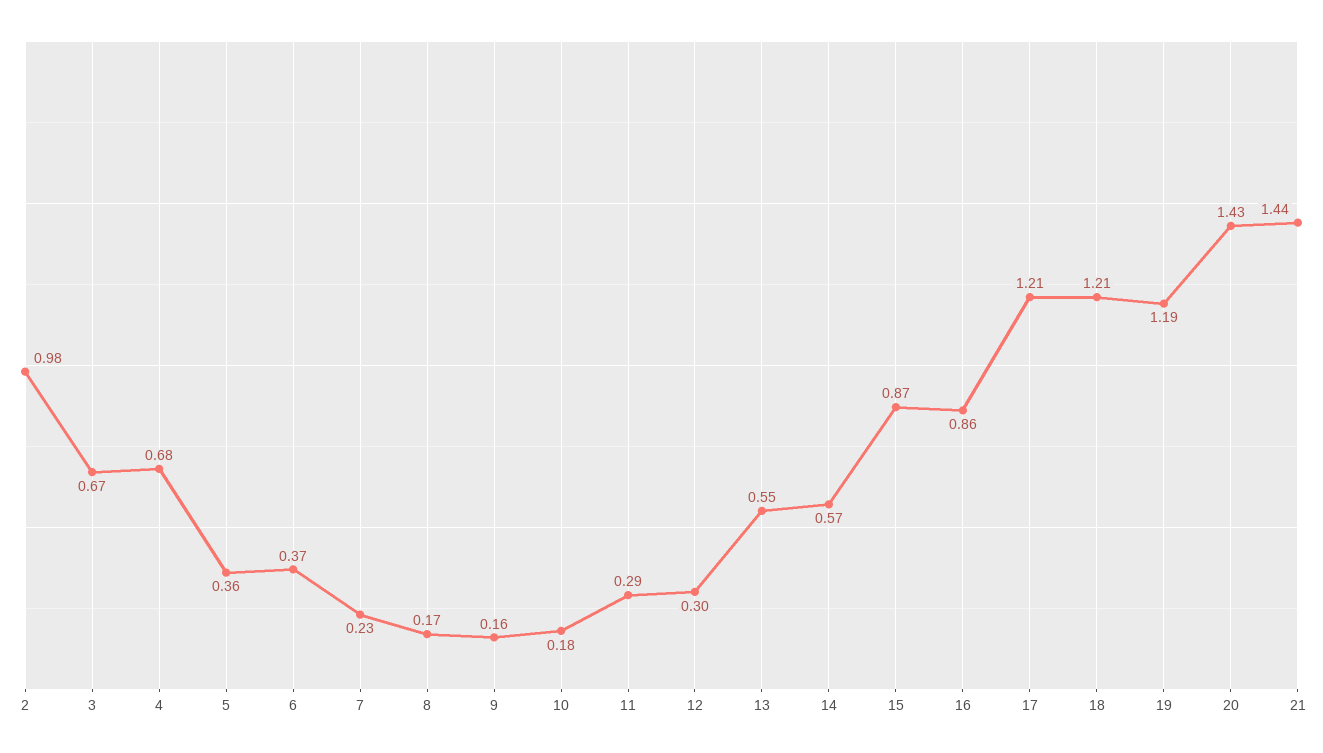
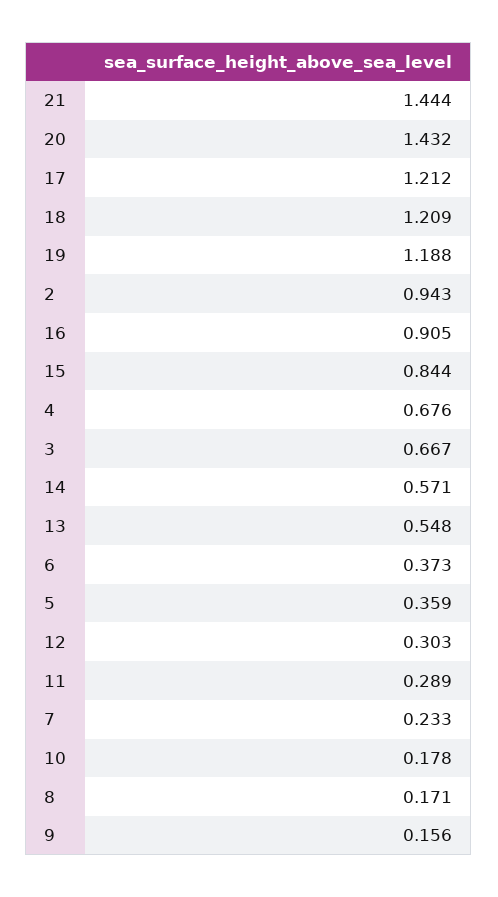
  {
-   "2": 0.98,
+   "2": 0.943,
    "3": 0.667,
    "4": 0.676,
    "5": 0.359,
    "6": 0.373,
    "7": 0.233,
    "8": 0.171,
    "9": 0.156,
    "10": 0.178,
    "11": 0.289,
    "12": 0.303,
    "13": 0.548,
    "14": 0.571,
-   "15": 0.87,
+   "15": 0.844,
-   "16": 0.86,
+   "16": 0.905,
    "17": 1.212,
    "18": 1.209,
    "19": 1.188,
    "20": 1.432,
    "21": 1.444
  }

